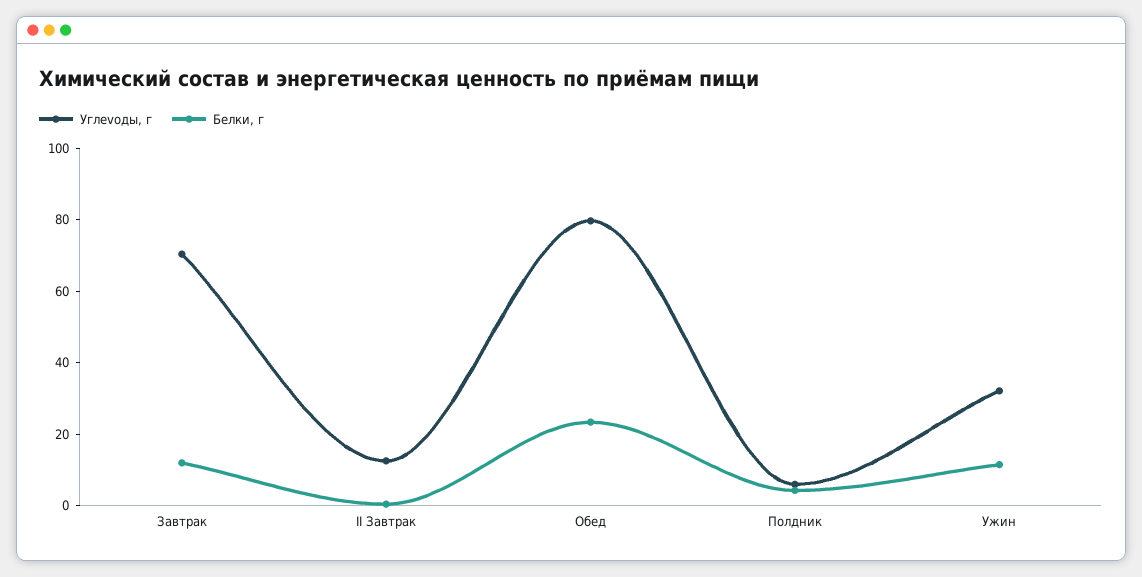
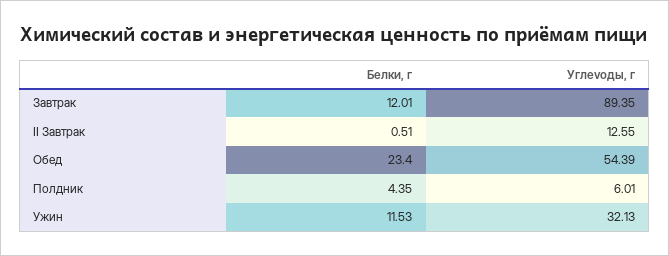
  {
    "Углevoды, г": {
-     "Завтрак": 70,
+     "Завтрак": 89.35,
      "II Завтрак": 12.55,
-     "Обед": 80,
+     "Обед": 54.39,
      "Полдник": 6.01,
      "Ужин": 32.13
    },
    "Белки, г": {
      "Завтрак": 12.01,
      "II Завтрак": 0.51,
      "Обед": 23.4,
      "Полдник": 4.35,
      "Ужин": 11.53
    }
  }

